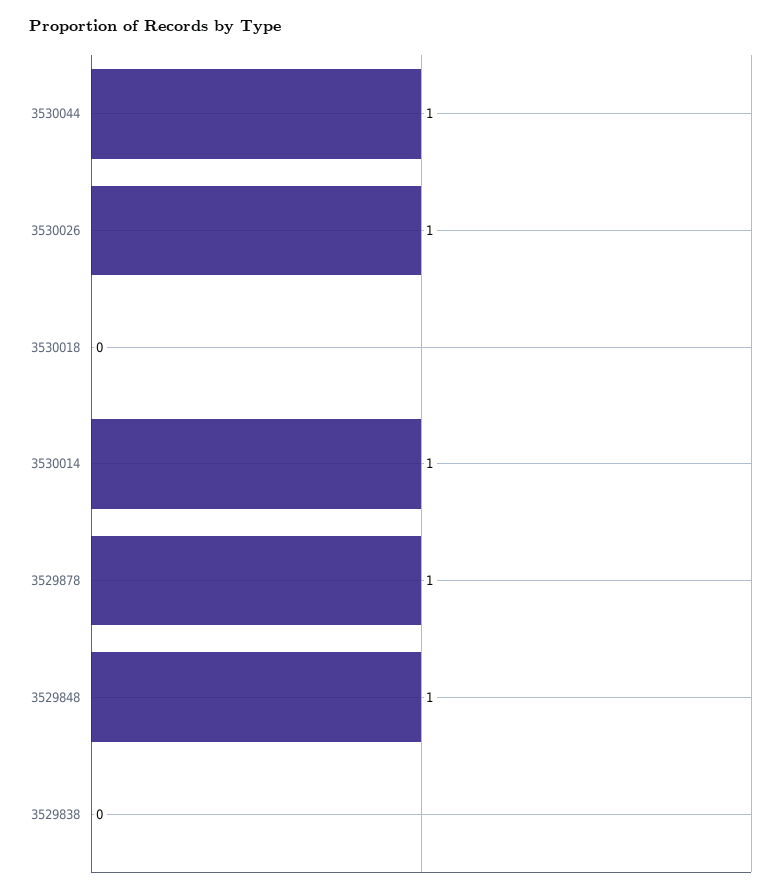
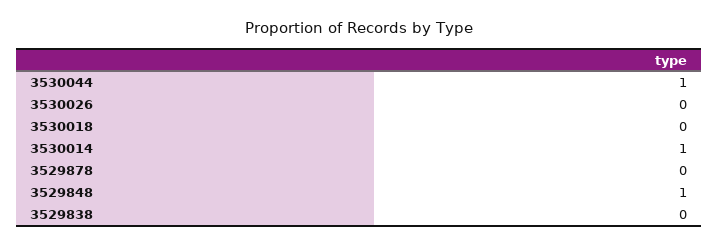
  {
    "3530044": 1,
-   "3530026": 1,
+   "3530026": 0,
    "3530018": 0,
    "3530014": 1,
-   "3529878": 1,
+   "3529878": 0,
    "3529848": 1,
    "3529838": 0
  }

